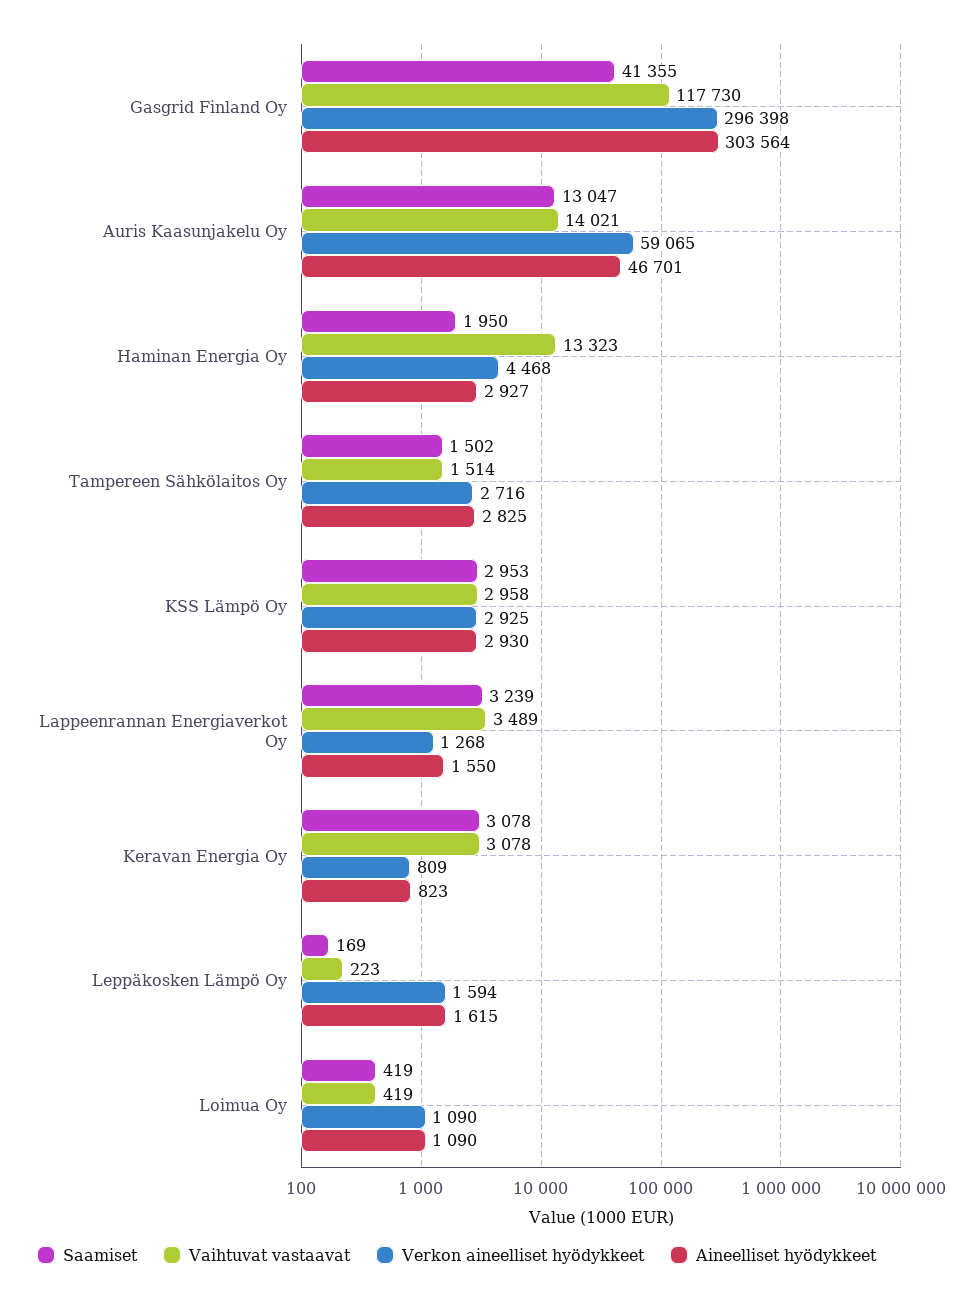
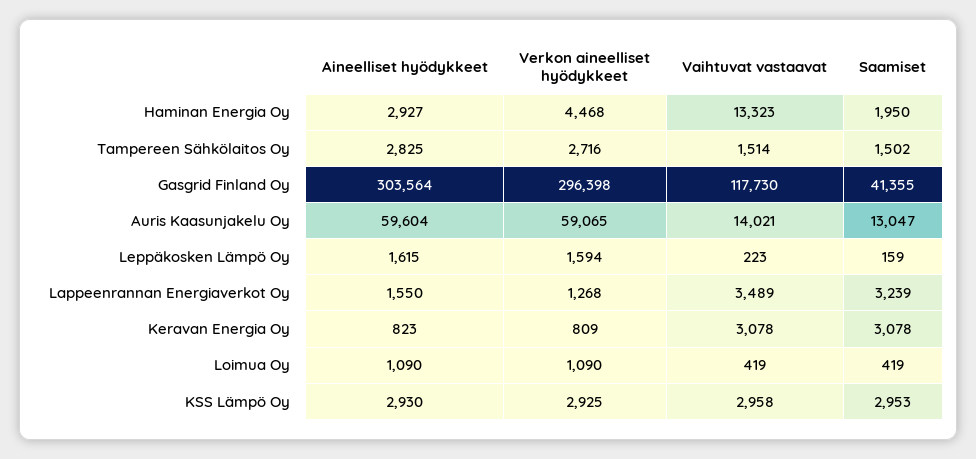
  {
    "Saamiset": {
      "Gasgrid Finland Oy": 41355,
      "Auris Kaasunjakelu Oy": 13047,
      "Haminan Energia Oy": 1950,
      "Tampereen Sähkölaitos Oy": 1502,
      "KSS Lämpö Oy": 2953,
      "Lappeenrannan Energiaverkot Oy": 3239,
      "Keravan Energia Oy": 3078,
-     "Leppäkosken Lämpö Oy": 169,
+     "Leppäkosken Lämpö Oy": 159,
      "Loimua Oy": 419
    },
    "Vaihtuvat vastaavat": {
      "Gasgrid Finland Oy": 117730,
      "Auris Kaasunjakelu Oy": 14021,
      "Haminan Energia Oy": 13323,
      "Tampereen Sähkölaitos Oy": 1514,
      "KSS Lämpö Oy": 2958,
      "Lappeenrannan Energiaverkot Oy": 3489,
      "Keravan Energia Oy": 3078,
      "Leppäkosken Lämpö Oy": 223,
      "Loimua Oy": 419
    },
    "Verkon aineelliset hyödykkeet": {
      "Gasgrid Finland Oy": 296398,
      "Auris Kaasunjakelu Oy": 59065,
      "Haminan Energia Oy": 4468,
      "Tampereen Sähkölaitos Oy": 2716,
      "KSS Lämpö Oy": 2925,
      "Lappeenrannan Energiaverkot Oy": 1268,
      "Keravan Energia Oy": 809,
      "Leppäkosken Lämpö Oy": 1594,
      "Loimua Oy": 1090
    },
    "Aineelliset hyödykkeet": {
      "Gasgrid Finland Oy": 303564,
-     "Auris Kaasunjakelu Oy": 46701,
+     "Auris Kaasunjakelu Oy": 59604,
      "Haminan Energia Oy": 2927,
      "Tampereen Sähkölaitos Oy": 2825,
      "KSS Lämpö Oy": 2930,
      "Lappeenrannan Energiaverkot Oy": 1550,
      "Keravan Energia Oy": 823,
      "Leppäkosken Lämpö Oy": 1615,
      "Loimua Oy": 1090
    }
  }

